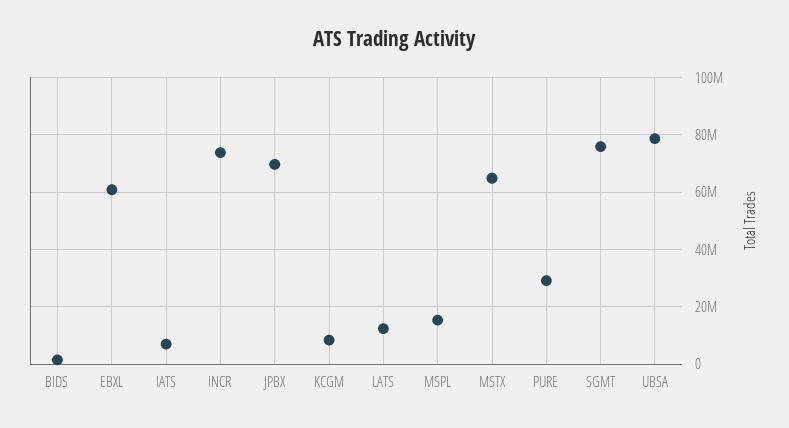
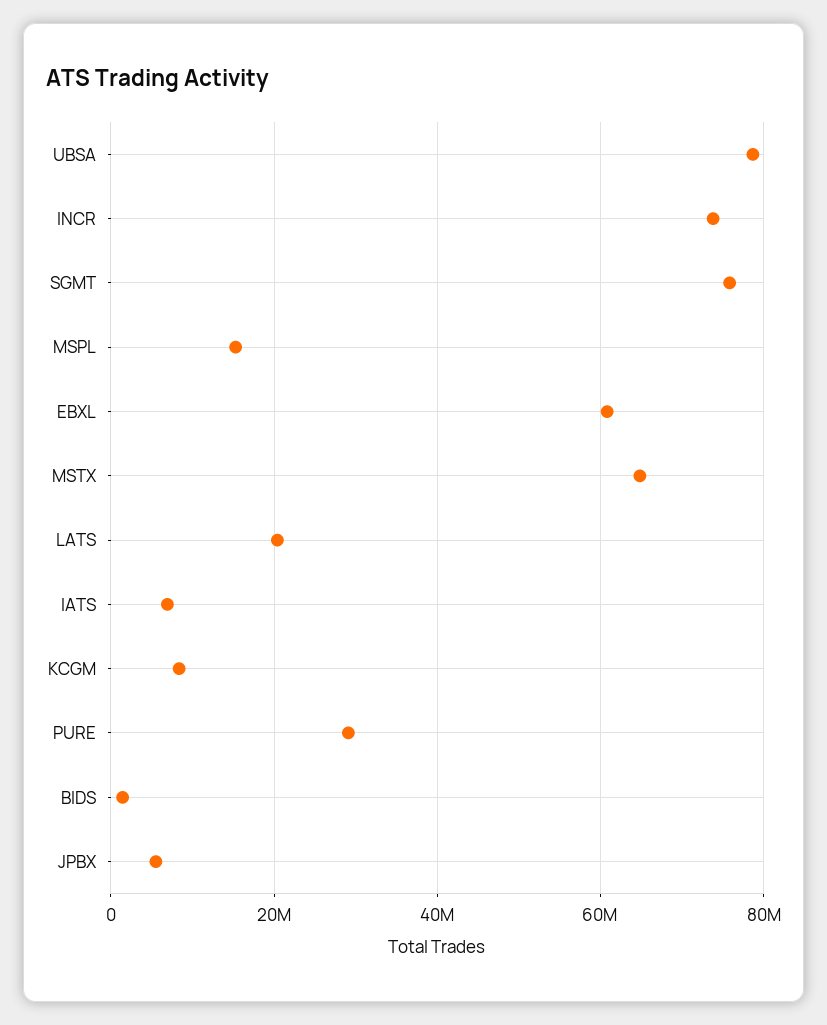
  {
    "BIDS": 2000000,
    "EBXL": 60000000,
    "IATS": 6000000,
    "INCR": 74000000,
-   "JPBX": 70000000,
+   "JPBX": 6000000,
    "KCGM": 8000000,
-   "LATS": 12500000,
+   "LATS": 20000000,
    "MSPL": 16000000,
    "MSTX": 64000000,
    "PURE": 30000000,
    "SGMT": 76000000,
    "UBSA": 78000000
  }

